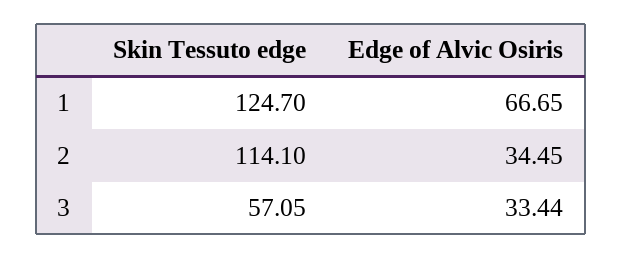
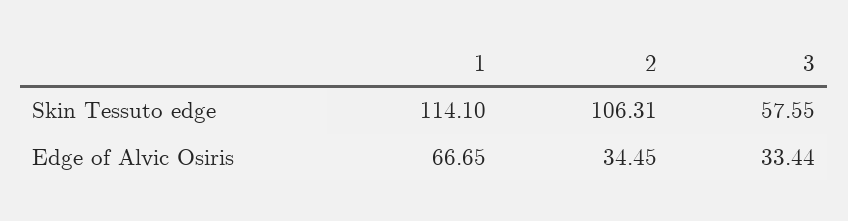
  {
    "Skin Tessuto edge": {
-     "1": 124.7,
+     "1": 114.1,
-     "2": 114.1,
+     "2": 106.31,
-     "3": 57.05
+     "3": 57.55
    },
    "Edge of Alvic Osiris": {
      "1": 66.65,
      "2": 34.45,
      "3": 33.44
    }
  }

